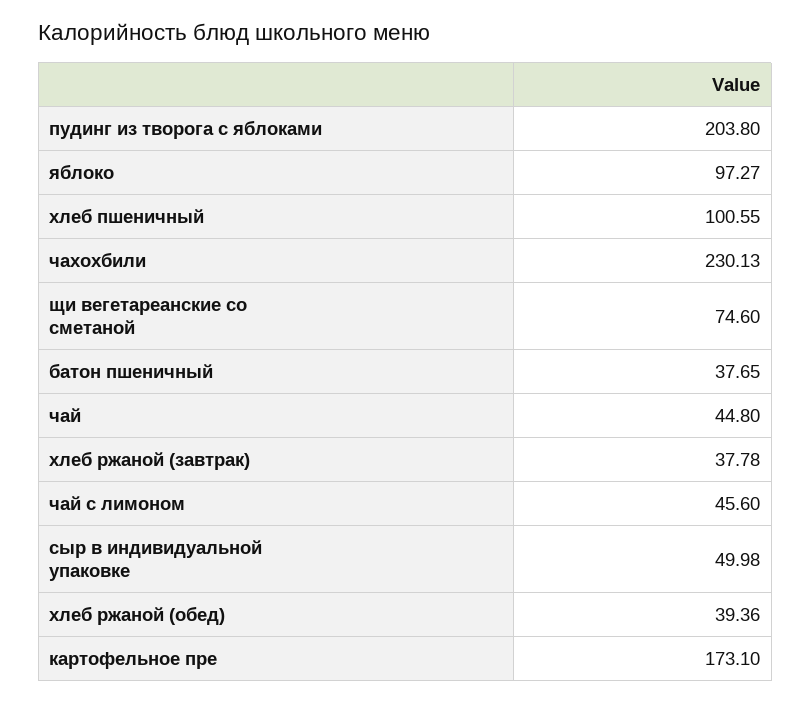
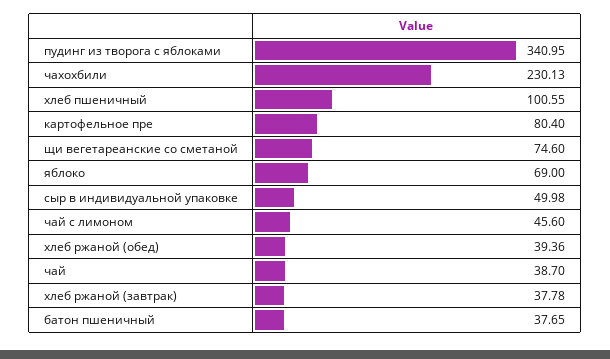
  {
-   "пудинг из творога с яблоками": 203.8,
+   "пудинг из творога с яблоками": 340.95,
-   "яблоко": 97.27,
+   "яблоко": 69,
    "хлеб пшеничный": 100.55,
    "чахохбили": 230.13,
    "щи вегетареанские со сметаной": 74.6,
    "батон пшеничный": 37.65,
-   "чай": 44.8,
+   "чай": 38.7,
    "хлеб ржаной (завтрак)": 37.78,
    "чай с лимоном": 45.6,
    "сыр в индивидуальной упаковке": 49.98,
    "хлеб ржаной (обед)": 39.36,
-   "картофельное пре": 173.1
+   "картофельное пре": 80.4
  }

